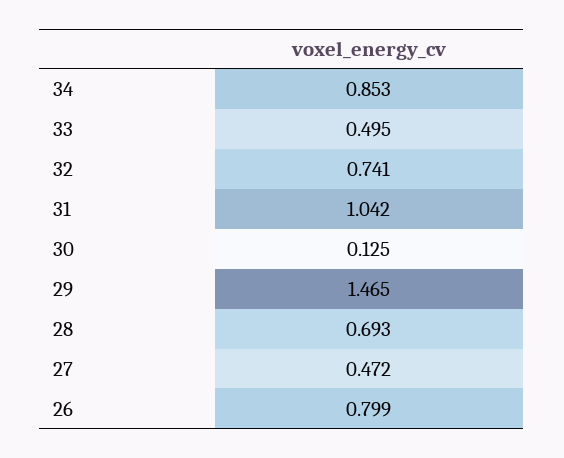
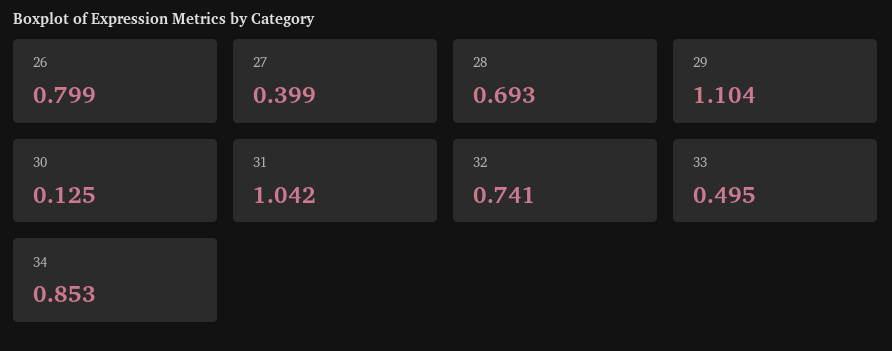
  {
    "34": 0.853,
    "33": 0.495,
    "32": 0.741,
    "31": 1.042,
    "30": 0.125,
-   "29": 1.465,
+   "29": 1.104,
    "28": 0.693,
-   "27": 0.472,
+   "27": 0.399,
    "26": 0.799
  }

